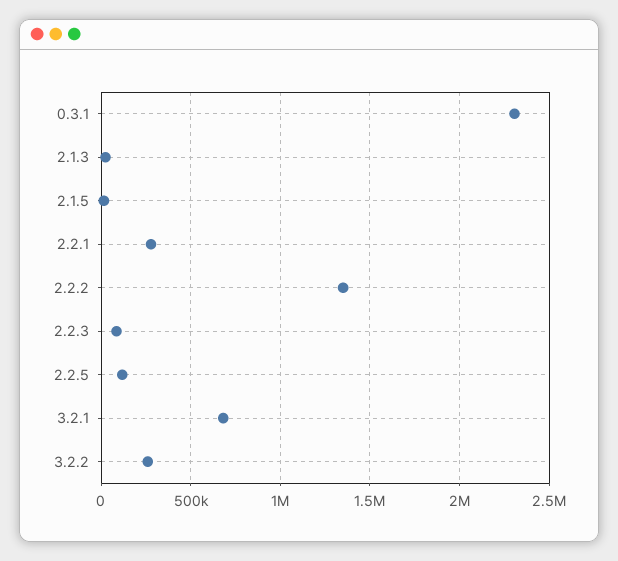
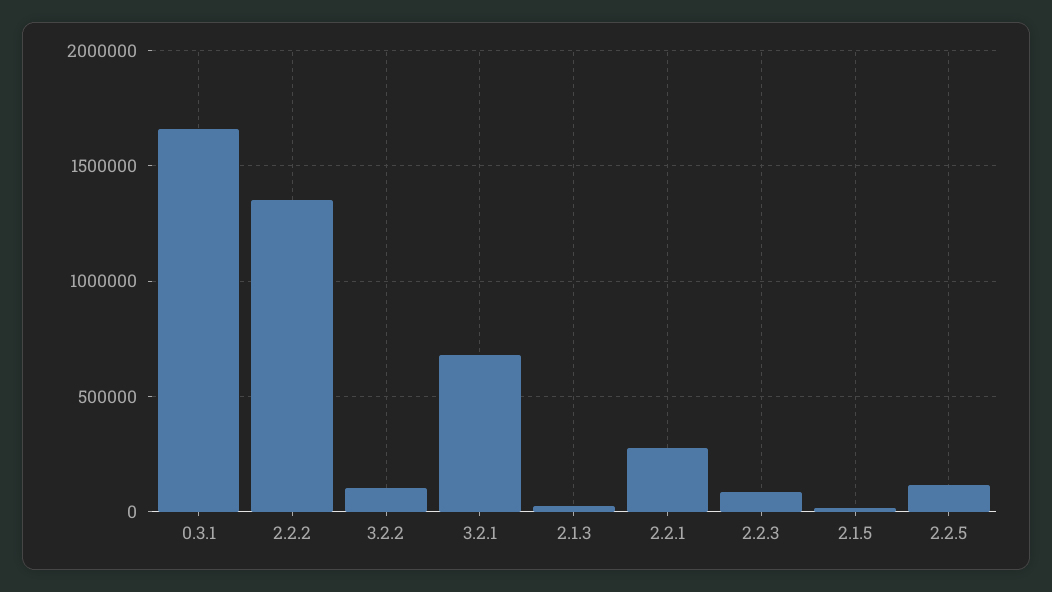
  {
-   "0.3.1": 2300000,
+   "0.3.1": 1650000,
    "2.1.3": 0,
    "2.1.5": 0,
    "2.2.1": 300000,
    "2.2.2": 1350000,
    "2.2.3": 100000,
    "2.2.5": 100000,
    "3.2.1": 700000,
-   "3.2.2": 250000
+   "3.2.2": 100000
  }

